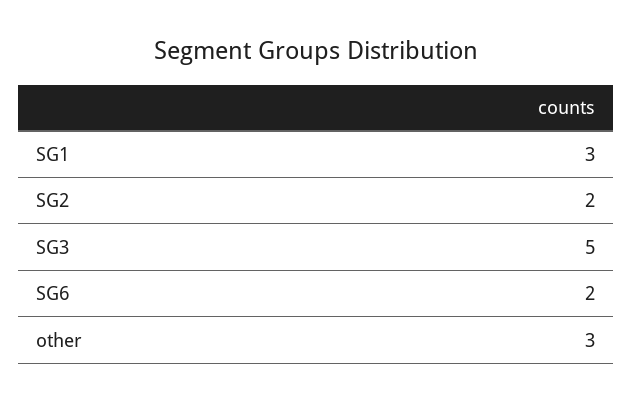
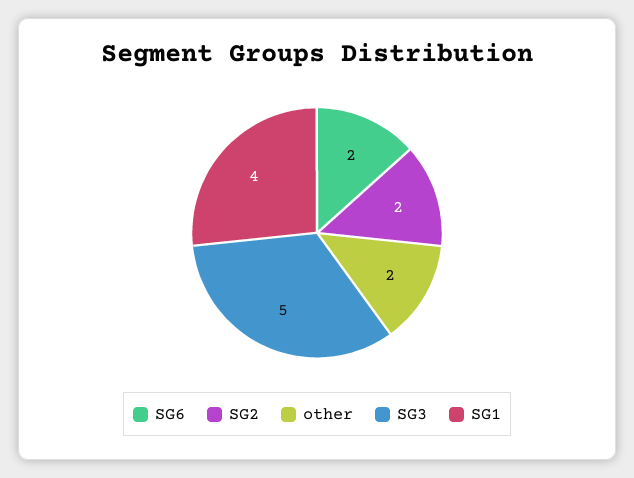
  {
-   "SG1": 3,
+   "SG1": 4,
    "SG2": 2,
    "SG3": 5,
    "SG6": 2,
-   "other": 3
+   "other": 2
  }

